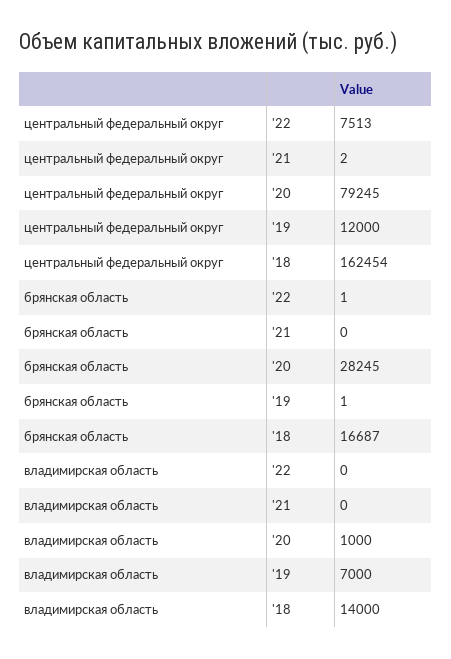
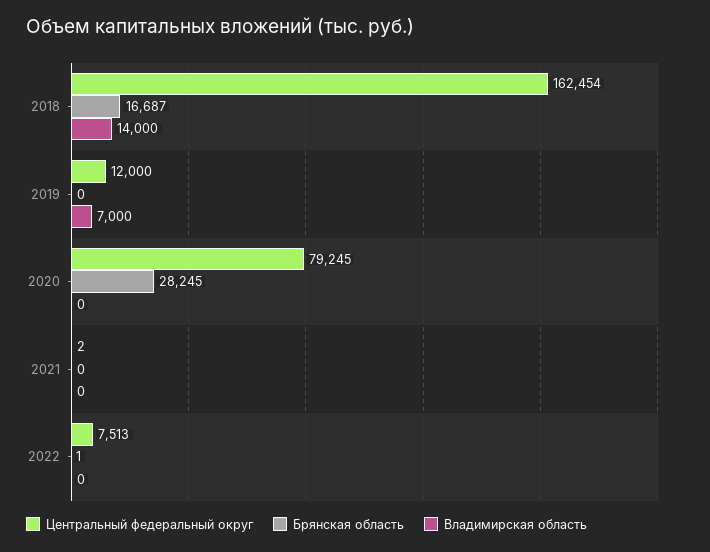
  {
    "центральный федеральный округ": {
      "'22": 7513,
      "'21": 2,
      "'20": 79245,
      "'19": 12000,
      "'18": 162454
    },
    "брянская область": {
      "'22": 1,
      "'21": 0,
      "'20": 28245,
-     "'19": 1,
+     "'19": 0,
      "'18": 16687
    },
    "владимирская область": {
      "'22": 0,
      "'21": 0,
-     "'20": 1000,
+     "'20": 0,
      "'19": 7000,
      "'18": 14000
    }
  }

